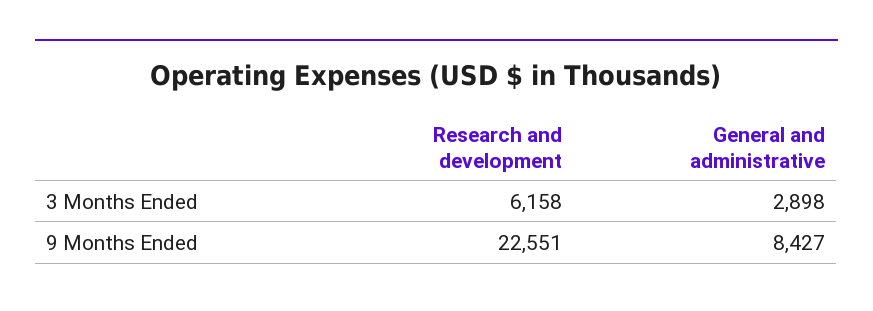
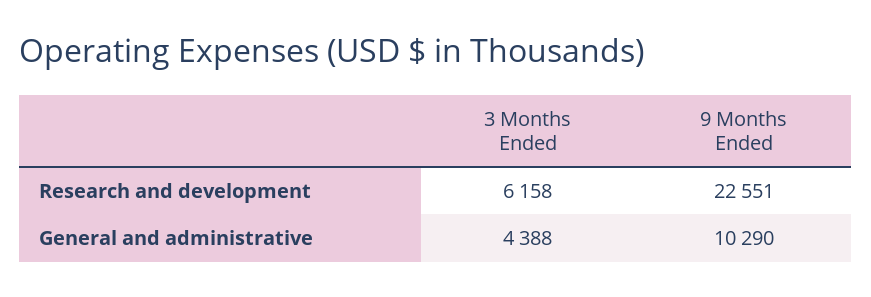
  {
    "Research and development": {
      "3 Months Ended": 6158,
      "9 Months Ended": 22551
    },
    "General and administrative": {
-     "3 Months Ended": 2898,
+     "3 Months Ended": 4388,
-     "9 Months Ended": 8427
+     "9 Months Ended": 10290
    }
  }

